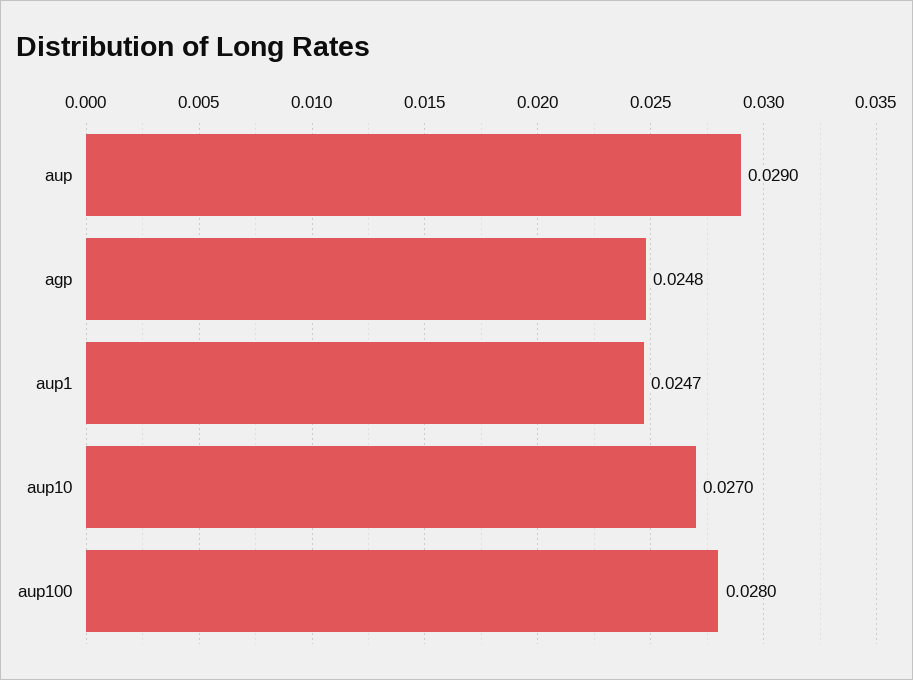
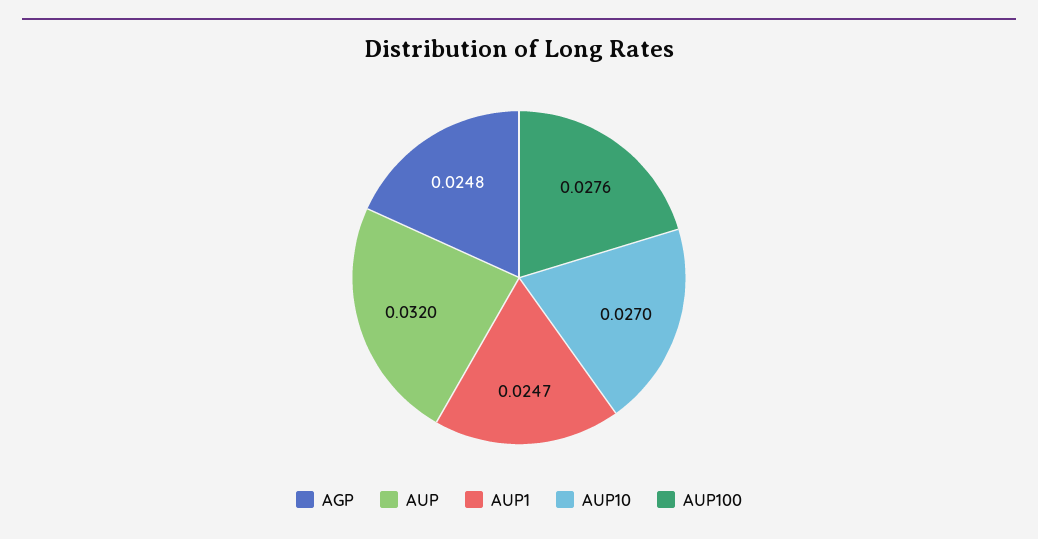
  {
-   "aup": 0.029,
+   "aup": 0.032,
    "agp": 0.0248,
    "aup1": 0.0247,
    "aup10": 0.027,
-   "aup100": 0.028
+   "aup100": 0.0276
  }

